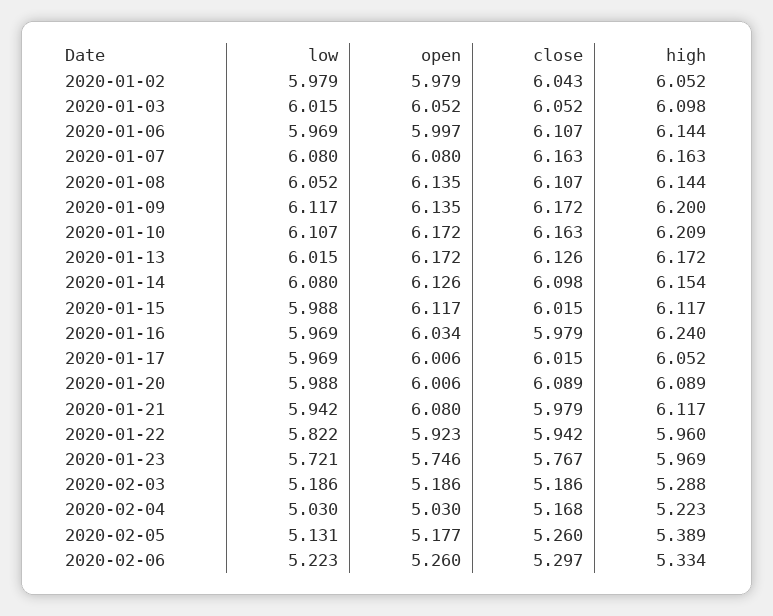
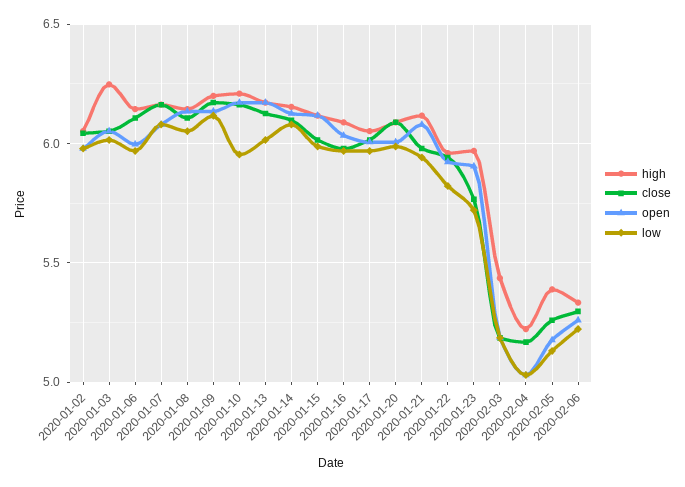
  {
    "low": {
      "2020-01-02": 5.979,
      "2020-01-03": 6.015,
      "2020-01-06": 5.969,
      "2020-01-07": 6.08,
      "2020-01-08": 6.052,
      "2020-01-09": 6.117,
-     "2020-01-10": 6.107,
+     "2020-01-10": 5.95,
      "2020-01-13": 6.015,
      "2020-01-14": 6.08,
      "2020-01-15": 5.988,
      "2020-01-16": 5.969,
      "2020-01-17": 5.969,
      "2020-01-20": 5.988,
      "2020-01-21": 5.942,
      "2020-01-22": 5.822,
      "2020-01-23": 5.721,
      "2020-02-03": 5.186,
      "2020-02-04": 5.03,
      "2020-02-05": 5.131,
      "2020-02-06": 5.223
    },
    "open": {
      "2020-01-02": 5.979,
      "2020-01-03": 6.052,
      "2020-01-06": 5.997,
      "2020-01-07": 6.08,
      "2020-01-08": 6.135,
      "2020-01-09": 6.135,
      "2020-01-10": 6.172,
      "2020-01-13": 6.172,
      "2020-01-14": 6.126,
      "2020-01-15": 6.117,
      "2020-01-16": 6.034,
      "2020-01-17": 6.006,
      "2020-01-20": 6.006,
      "2020-01-21": 6.08,
      "2020-01-22": 5.923,
-     "2020-01-23": 5.746,
+     "2020-01-23": 5.9,
      "2020-02-03": 5.186,
      "2020-02-04": 5.03,
      "2020-02-05": 5.177,
      "2020-02-06": 5.26
    },
    "close": {
      "2020-01-02": 6.043,
      "2020-01-03": 6.052,
      "2020-01-06": 6.107,
      "2020-01-07": 6.163,
      "2020-01-08": 6.107,
      "2020-01-09": 6.172,
      "2020-01-10": 6.163,
      "2020-01-13": 6.126,
      "2020-01-14": 6.098,
      "2020-01-15": 6.015,
      "2020-01-16": 5.979,
      "2020-01-17": 6.015,
      "2020-01-20": 6.089,
      "2020-01-21": 5.979,
      "2020-01-22": 5.942,
      "2020-01-23": 5.767,
      "2020-02-03": 5.186,
      "2020-02-04": 5.168,
      "2020-02-05": 5.26,
      "2020-02-06": 5.297
    },
    "high": {
      "2020-01-02": 6.052,
-     "2020-01-03": 6.098,
+     "2020-01-03": 6.25,
      "2020-01-06": 6.144,
      "2020-01-07": 6.163,
      "2020-01-08": 6.144,
      "2020-01-09": 6.2,
      "2020-01-10": 6.209,
      "2020-01-13": 6.172,
      "2020-01-14": 6.154,
      "2020-01-15": 6.117,
-     "2020-01-16": 6.24,
+     "2020-01-16": 6.1,
      "2020-01-17": 6.052,
      "2020-01-20": 6.089,
      "2020-01-21": 6.117,
      "2020-01-22": 5.96,
      "2020-01-23": 5.969,
-     "2020-02-03": 5.288,
+     "2020-02-03": 5.45,
      "2020-02-04": 5.223,
      "2020-02-05": 5.389,
      "2020-02-06": 5.334
    }
  }

